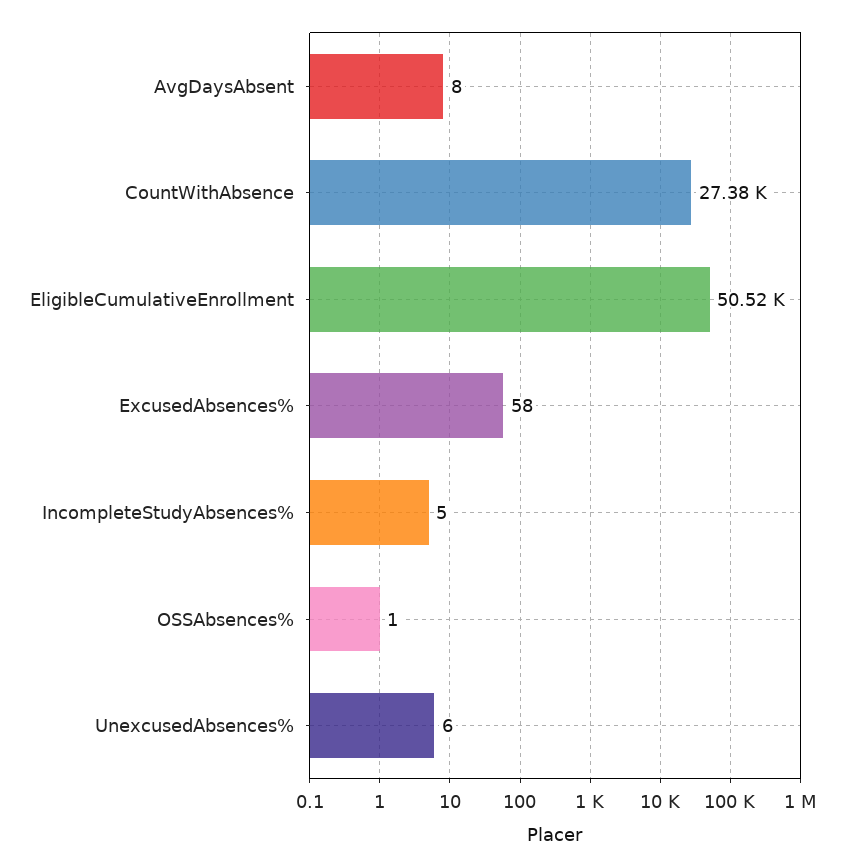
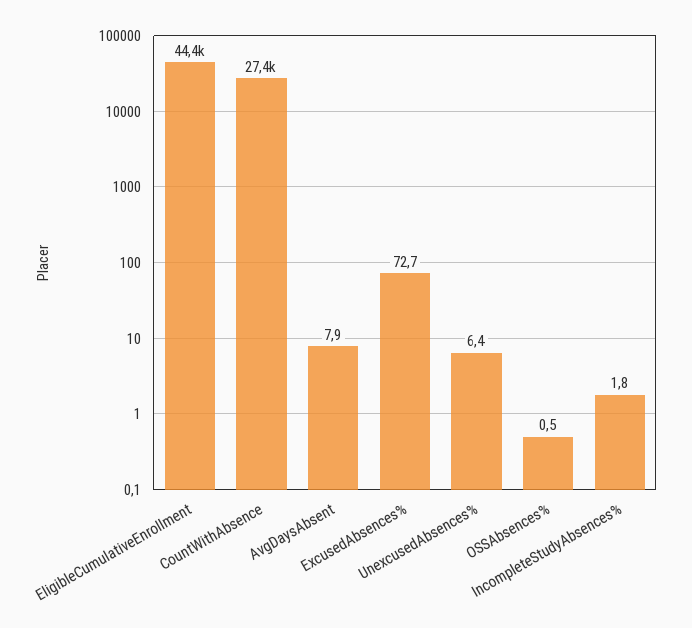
  {
    "AvgDaysAbsent": 7.9,
    "CountWithAbsence": 27380,
-   "EligibleCumulativeEnrollment": 50520,
+   "EligibleCumulativeEnrollment": 44400,
-   "ExcusedAbsences%": 58,
+   "ExcusedAbsences%": 72.7,
-   "IncompleteStudyAbsences%": 5,
+   "IncompleteStudyAbsences%": 1.8,
    "OSSAbsences%": 0.5,
    "UnexcusedAbsences%": 6.4
  }

